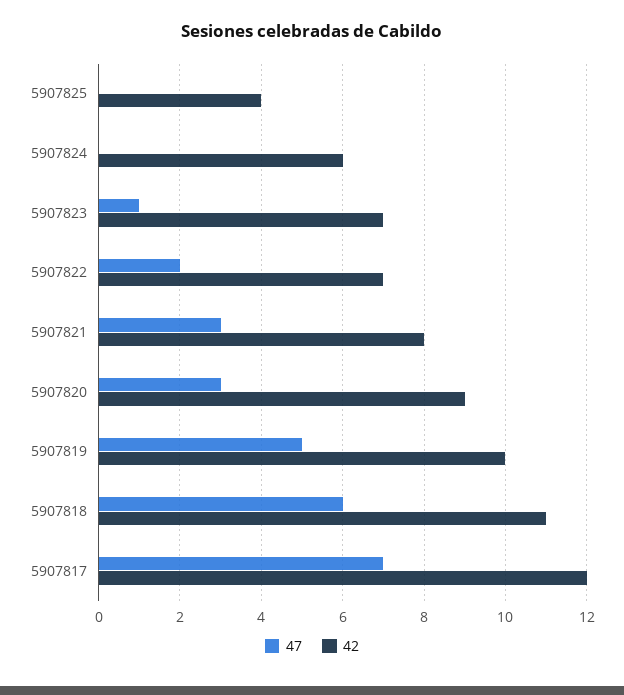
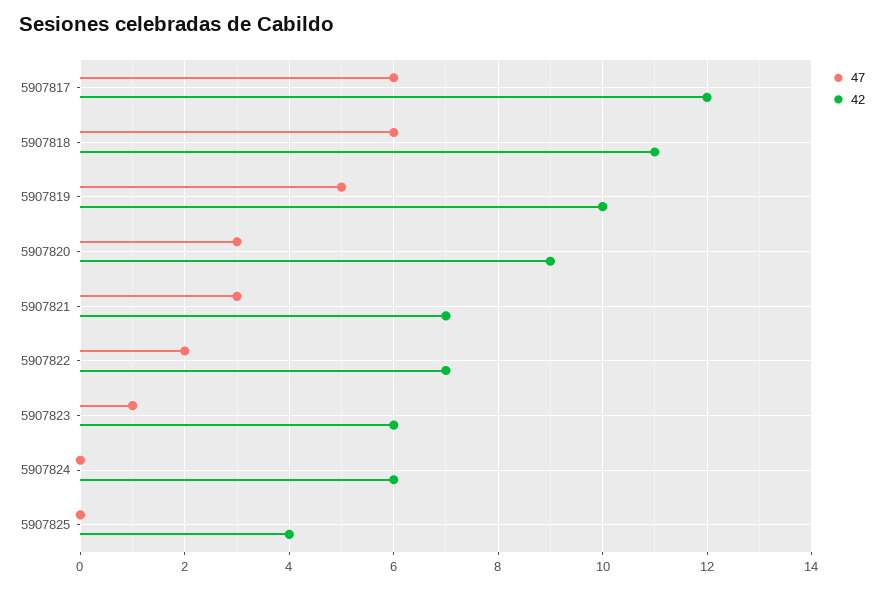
  {
    "47": {
      "5907825": 0,
      "5907824": 0,
      "5907823": 1,
      "5907822": 2,
      "5907821": 3,
      "5907820": 3,
      "5907819": 5,
      "5907818": 6,
-     "5907817": 7
+     "5907817": 6
    },
    "42": {
      "5907825": 4,
      "5907824": 6,
-     "5907823": 7,
+     "5907823": 6,
      "5907822": 7,
-     "5907821": 8,
+     "5907821": 7,
      "5907820": 9,
      "5907819": 10,
      "5907818": 11,
      "5907817": 12
    }
  }

